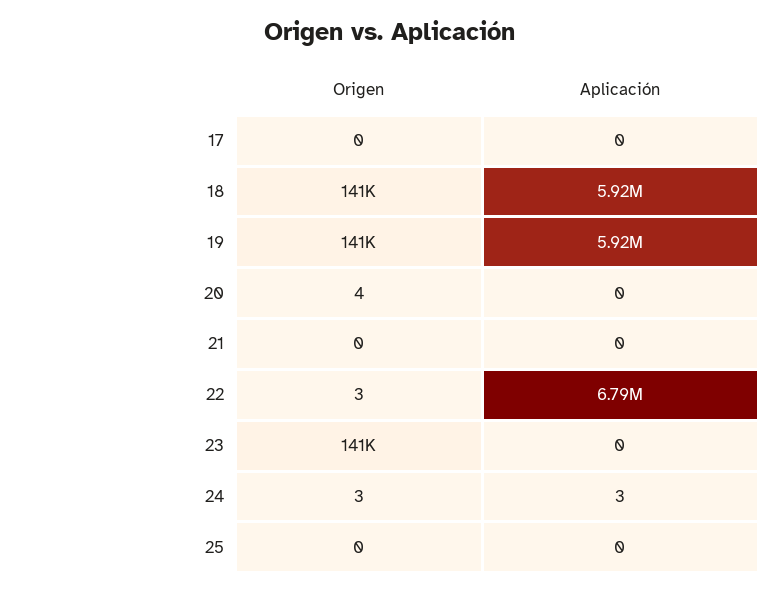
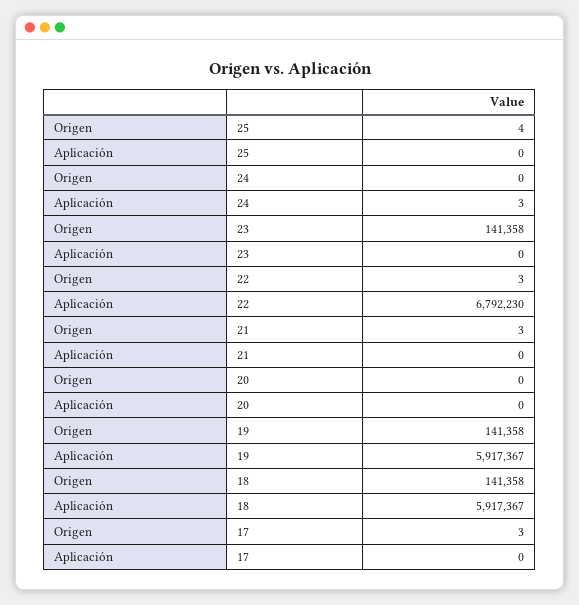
  {
    "Origen": {
-     "17": 0,
+     "17": 3,
      "18": 141358,
      "19": 141358,
-     "20": 4,
+     "20": 0,
-     "21": 0,
+     "21": 3,
      "22": 3,
      "23": 141358,
-     "24": 3,
+     "24": 0,
-     "25": 0
+     "25": 4
    },
    "Aplicación": {
      "17": 0,
      "18": 5917367,
      "19": 5917367,
      "20": 0,
      "21": 0,
      "22": 6792230,
      "23": 0,
      "24": 3,
      "25": 0
    }
  }

